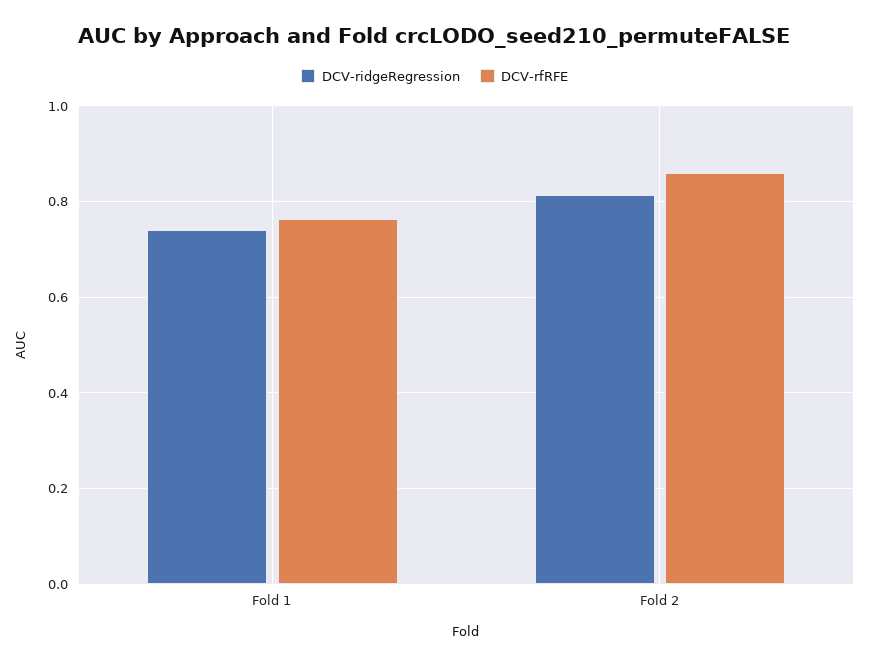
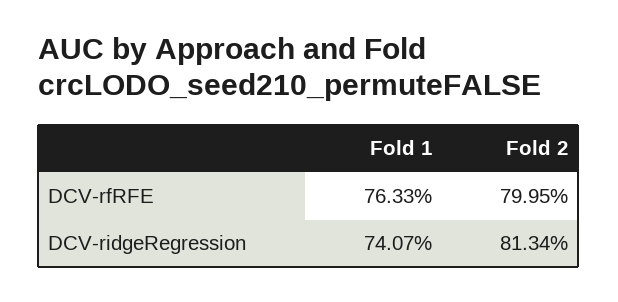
  {
    "DCV-ridgeRegression": {
      "Fold 1": 0.7407,
      "Fold 2": 0.8134
    },
    "DCV-rfRFE": {
      "Fold 1": 0.7633,
-     "Fold 2": 0.86
+     "Fold 2": 0.7995
    }
  }

